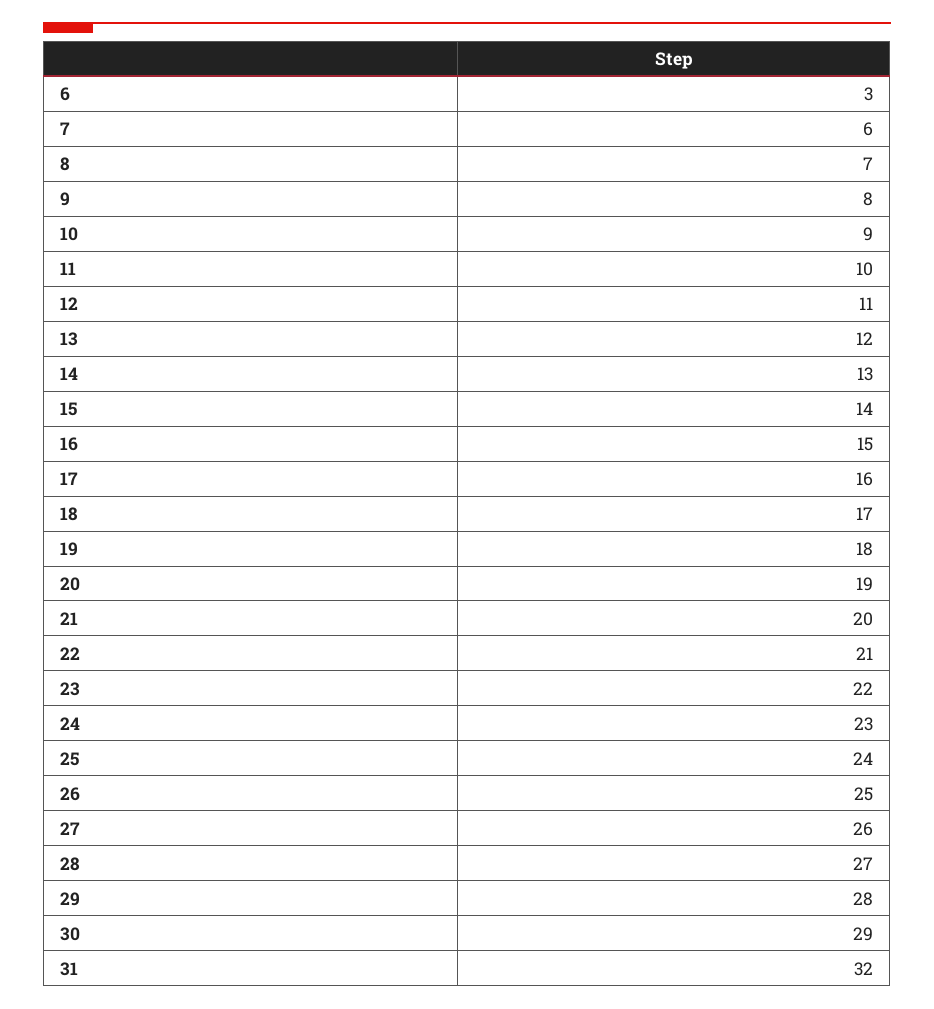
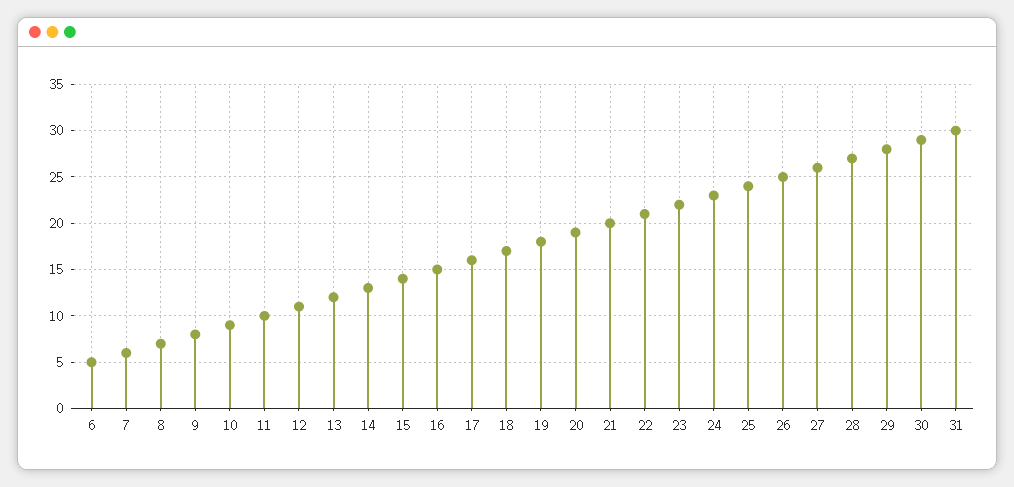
  {
-   "6": 3,
+   "6": 5,
    "7": 6,
    "8": 7,
    "9": 8,
    "10": 9,
    "11": 10,
    "12": 11,
    "13": 12,
    "14": 13,
    "15": 14,
    "16": 15,
    "17": 16,
    "18": 17,
    "19": 18,
    "20": 19,
    "21": 20,
    "22": 21,
    "23": 22,
    "24": 23,
    "25": 24,
    "26": 25,
    "27": 26,
    "28": 27,
    "29": 28,
    "30": 29,
-   "31": 32
+   "31": 30
  }

